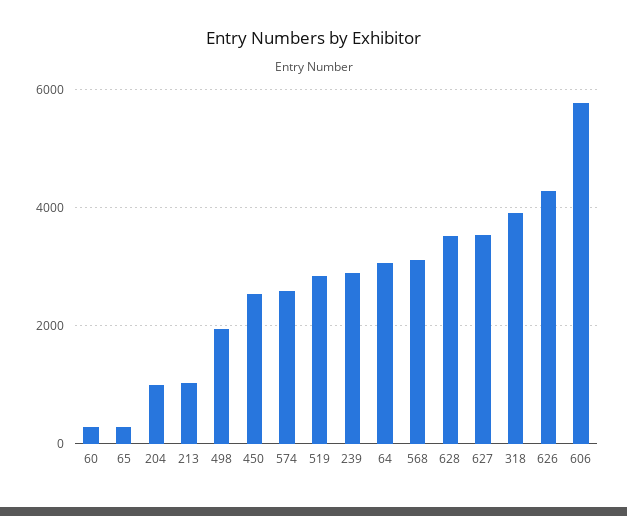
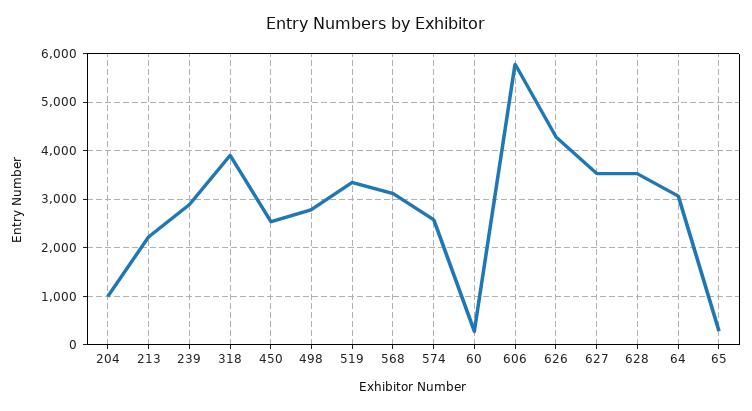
  {
    "60": 200,
    "65": 200,
    "204": 1000,
-   "213": 1000,
+   "213": 2200,
-   "498": 2000,
+   "498": 2800,
    "450": 2600,
    "574": 2600,
-   "519": 2800,
+   "519": 3400,
    "239": 2800,
    "64": 3000,
    "568": 3200,
    "628": 3600,
    "627": 3600,
    "318": 4000,
    "626": 4200,
    "606": 5800
  }

